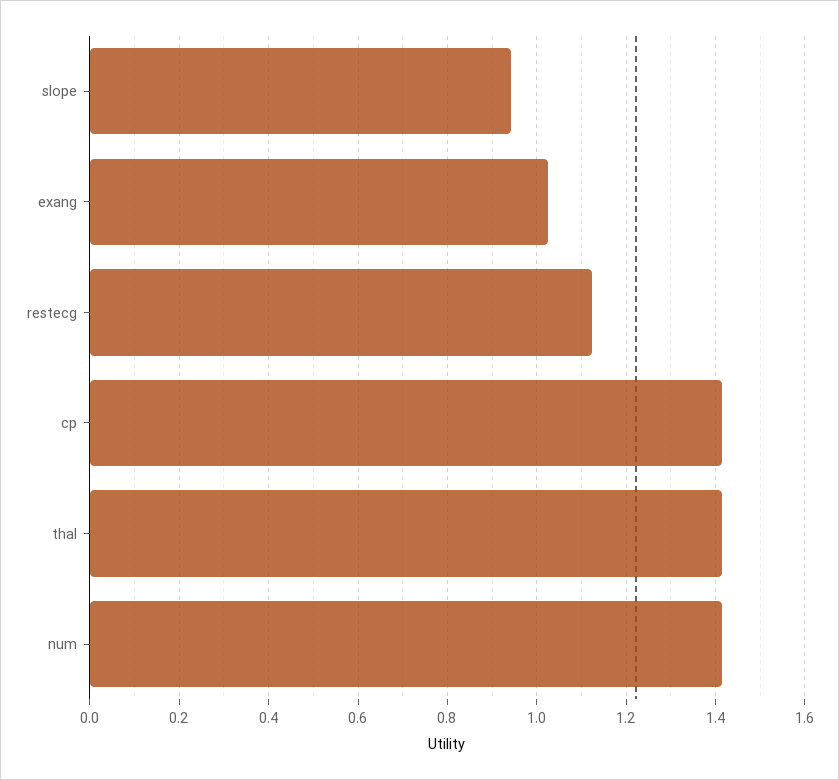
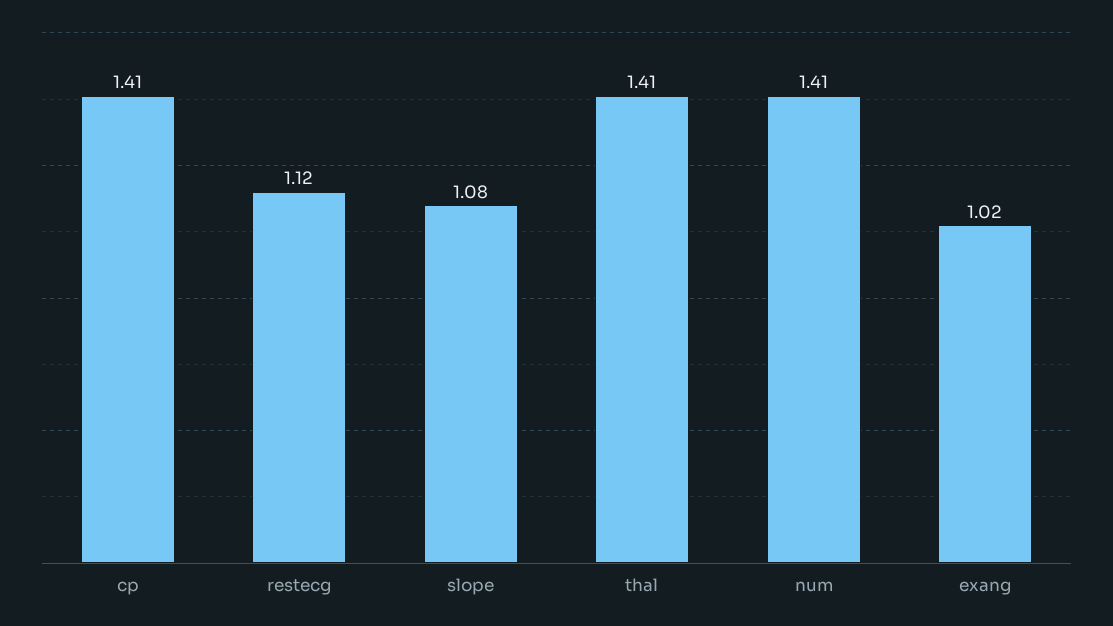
  {
-   "slope": 0.94,
+   "slope": 1.08,
    "exang": 1.02,
    "restecg": 1.12,
    "cp": 1.41,
    "thal": 1.41,
    "num": 1.41
  }

